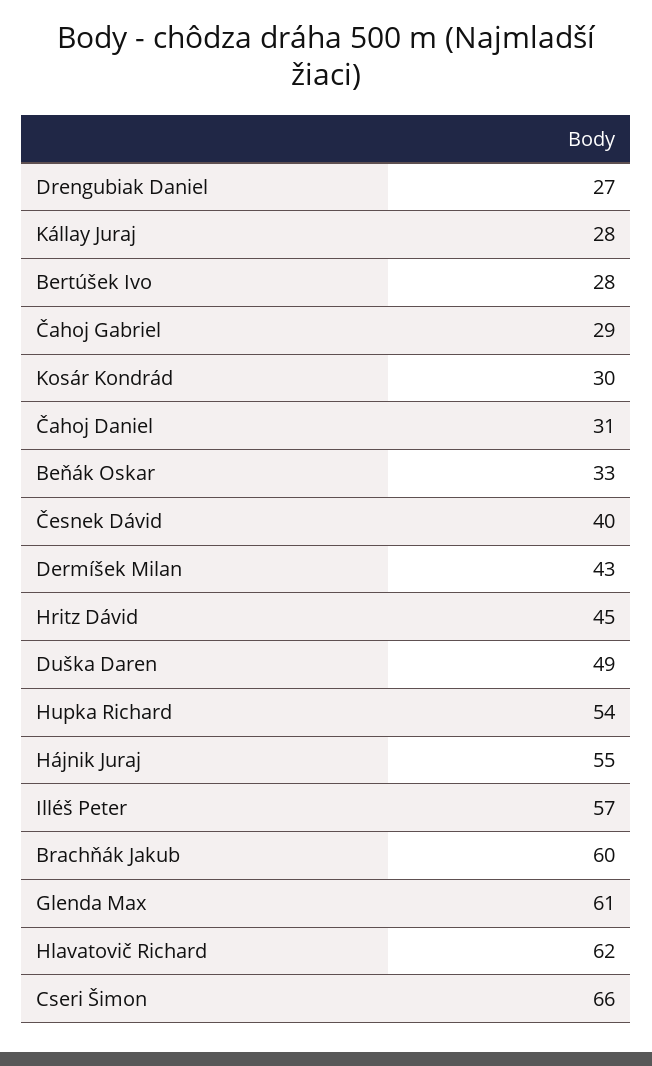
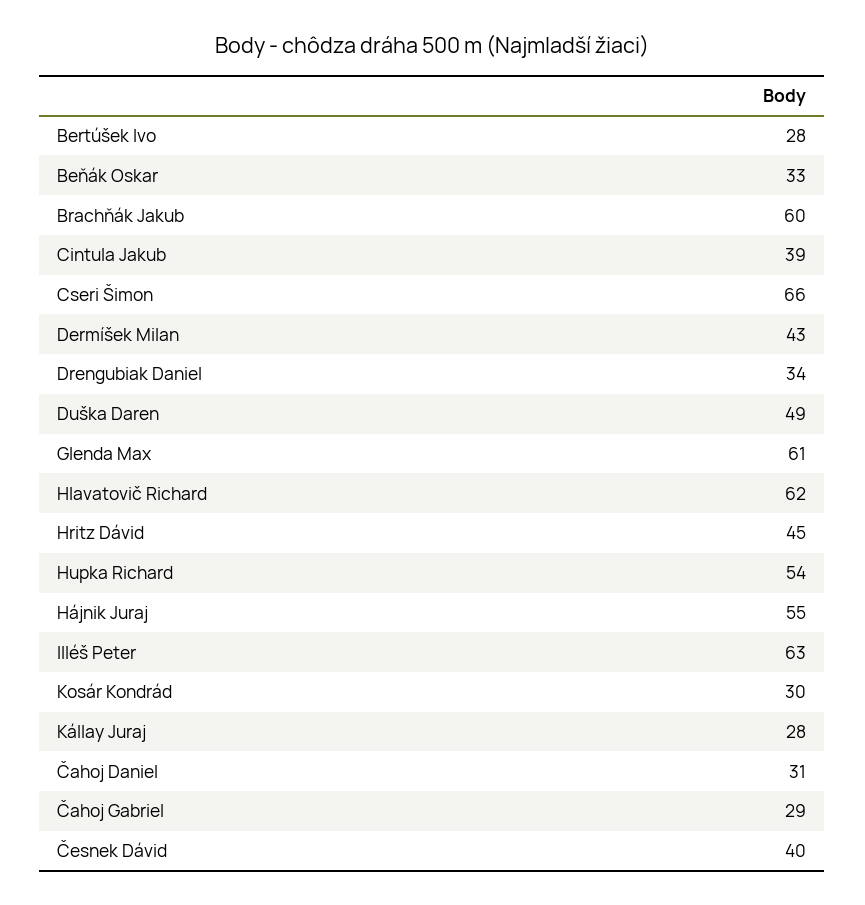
  {
-   "Drengubiak Daniel": 27,
+   "Drengubiak Daniel": 34,
    "Kállay Juraj": 28,
    "Bertúšek Ivo": 28,
    "Čahoj Gabriel": 29,
    "Kosár Kondrád": 30,
    "Čahoj Daniel": 31,
    "Beňák Oskar": 33,
    "Česnek Dávid": 40,
    "Dermíšek Milan": 43,
    "Hritz Dávid": 45,
    "Duška Daren": 49,
    "Hupka Richard": 54,
    "Hájnik Juraj": 55,
-   "Illéš Peter": 57,
+   "Illéš Peter": 63,
    "Brachňák Jakub": 60,
    "Glenda Max": 61,
    "Hlavatovič Richard": 62,
-   "Cseri Šimon": 66
+   "Cseri Šimon": 66,
+   "Cintula Jakub": 39
  }

